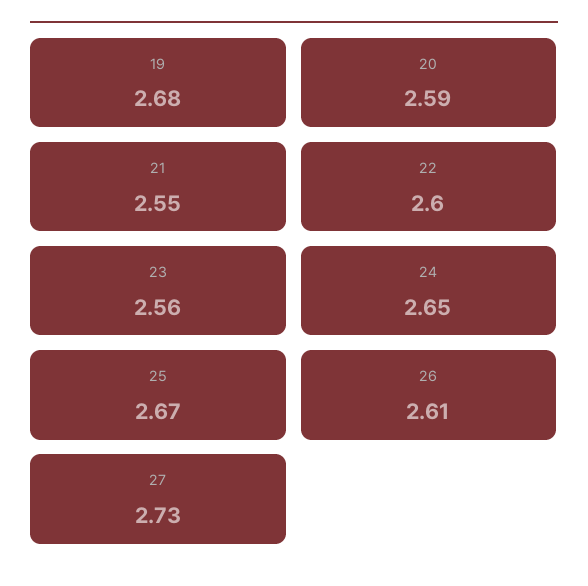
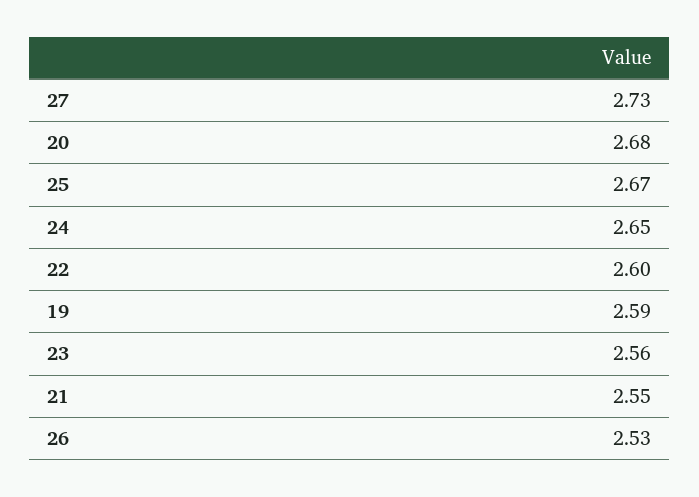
  {
-   "19": 2.68,
+   "19": 2.59,
-   "20": 2.59,
+   "20": 2.68,
    "21": 2.55,
    "22": 2.6,
    "23": 2.56,
    "24": 2.65,
    "25": 2.67,
-   "26": 2.61,
+   "26": 2.53,
    "27": 2.73
  }

